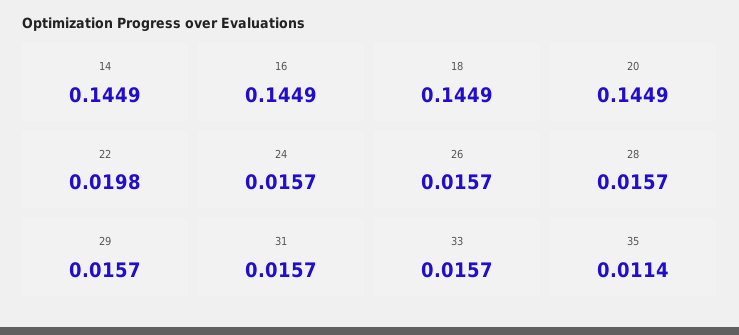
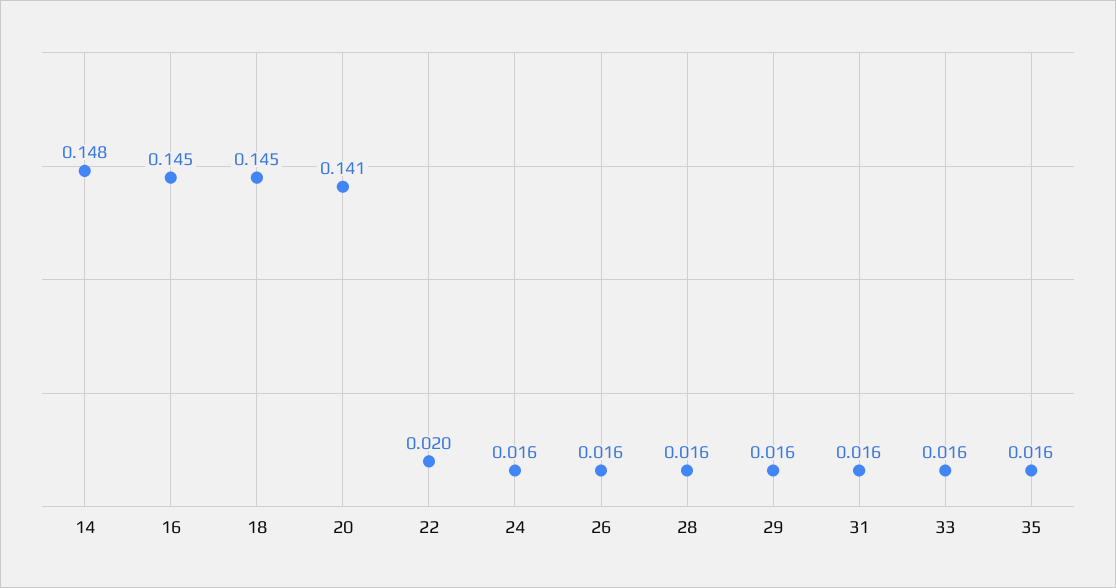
  {
-   "14": 0.1449,
+   "14": 0.148,
    "16": 0.1449,
    "18": 0.1449,
-   "20": 0.1449,
+   "20": 0.141,
    "22": 0.0198,
    "24": 0.0157,
    "26": 0.0157,
    "28": 0.0157,
    "29": 0.0157,
    "31": 0.0157,
    "33": 0.0157,
-   "35": 0.0114
+   "35": 0.016
  }

